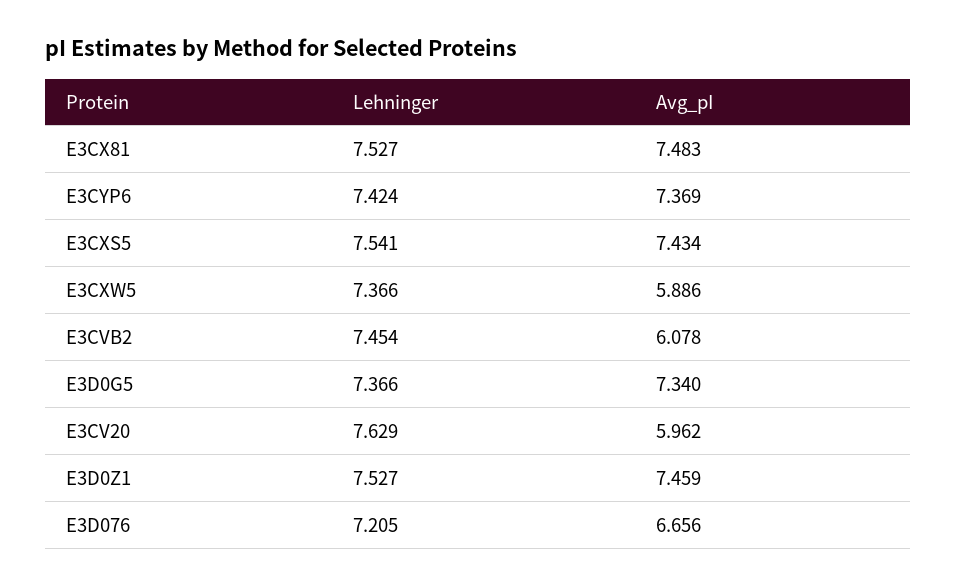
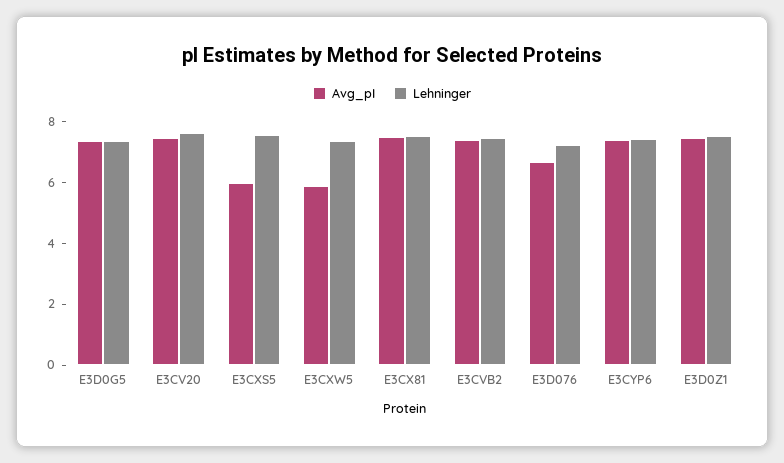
  {
    "Lehninger": {
      "E3CX81": 7.527,
      "E3CYP6": 7.424,
      "E3CXS5": 7.541,
      "E3CXW5": 7.366,
      "E3CVB2": 7.454,
      "E3D0G5": 7.366,
      "E3CV20": 7.629,
      "E3D0Z1": 7.527,
      "E3D076": 7.205
    },
    "Avg_pI": {
      "E3CX81": 7.483,
      "E3CYP6": 7.369,
-     "E3CXS5": 7.434,
+     "E3CXS5": 6,
      "E3CXW5": 5.886,
-     "E3CVB2": 6.078,
+     "E3CVB2": 7.5,
      "E3D0G5": 7.34,
-     "E3CV20": 5.962,
+     "E3CV20": 7.5,
      "E3D0Z1": 7.459,
      "E3D076": 6.656
    }
  }

